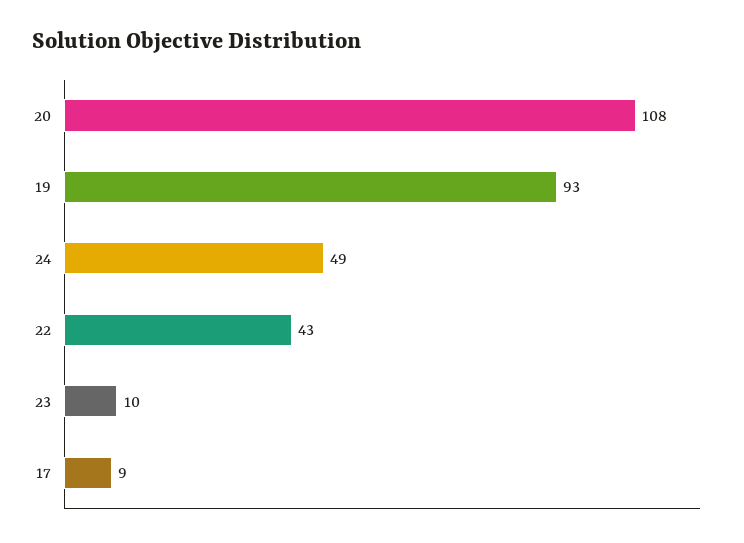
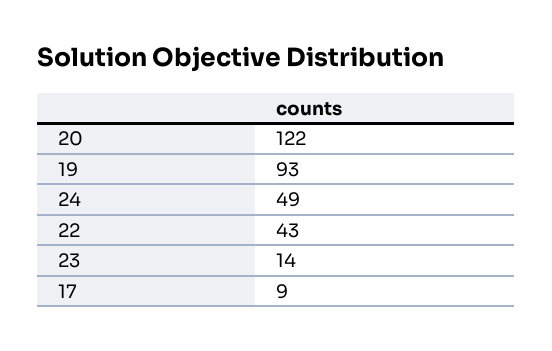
  {
-   "20": 108,
+   "20": 122,
    "19": 93,
    "24": 49,
    "22": 43,
-   "23": 10,
+   "23": 14,
    "17": 9
  }

